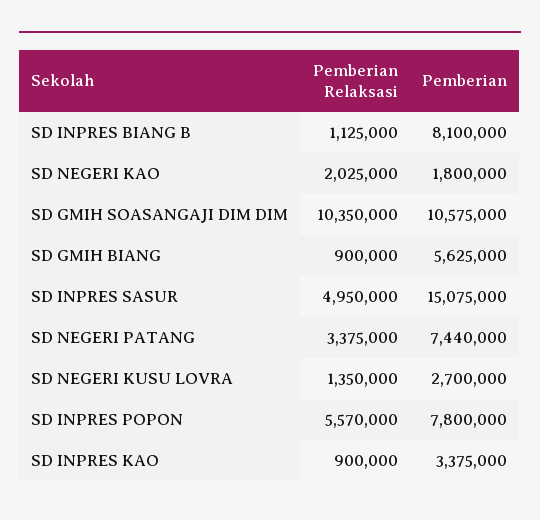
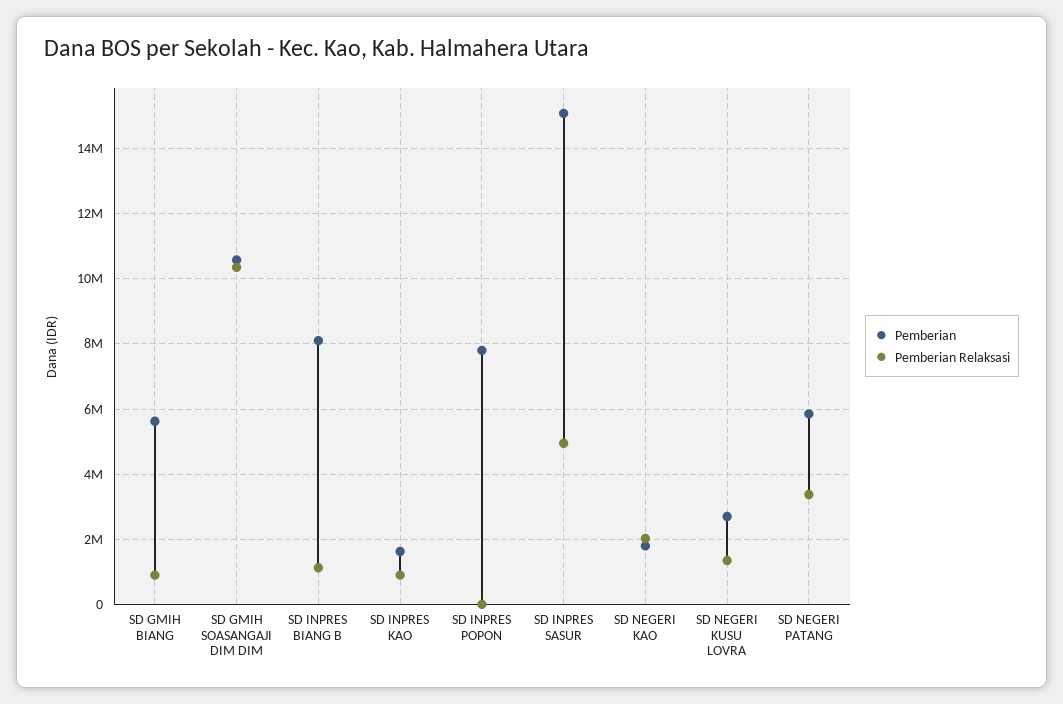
  {
    "Pemberian Relaksasi": {
      "SD INPRES BIANG B": 1125000,
      "SD NEGERI KAO": 2025000,
      "SD GMIH SOASANGAJI DIM DIM": 10350000,
      "SD GMIH BIANG": 900000,
      "SD INPRES SASUR": 4950000,
      "SD NEGERI PATANG": 3375000,
      "SD NEGERI KUSU LOVRA": 1350000,
-     "SD INPRES POPON": 5570000,
+     "SD INPRES POPON": 0,
      "SD INPRES KAO": 900000
    },
    "Pemberian": {
      "SD INPRES BIANG B": 8100000,
      "SD NEGERI KAO": 1800000,
      "SD GMIH SOASANGAJI DIM DIM": 10575000,
      "SD GMIH BIANG": 5625000,
      "SD INPRES SASUR": 15075000,
-     "SD NEGERI PATANG": 7440000,
+     "SD NEGERI PATANG": 5800000,
      "SD NEGERI KUSU LOVRA": 2700000,
      "SD INPRES POPON": 7800000,
-     "SD INPRES KAO": 3375000
+     "SD INPRES KAO": 1600000
    }
  }

